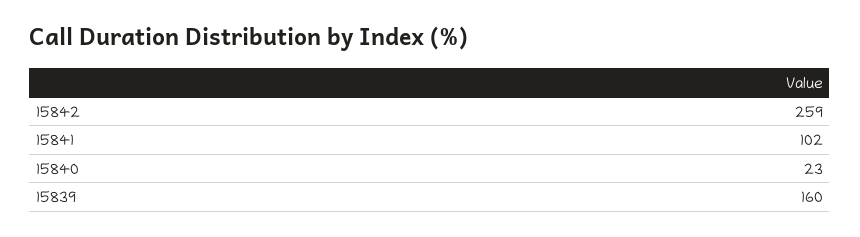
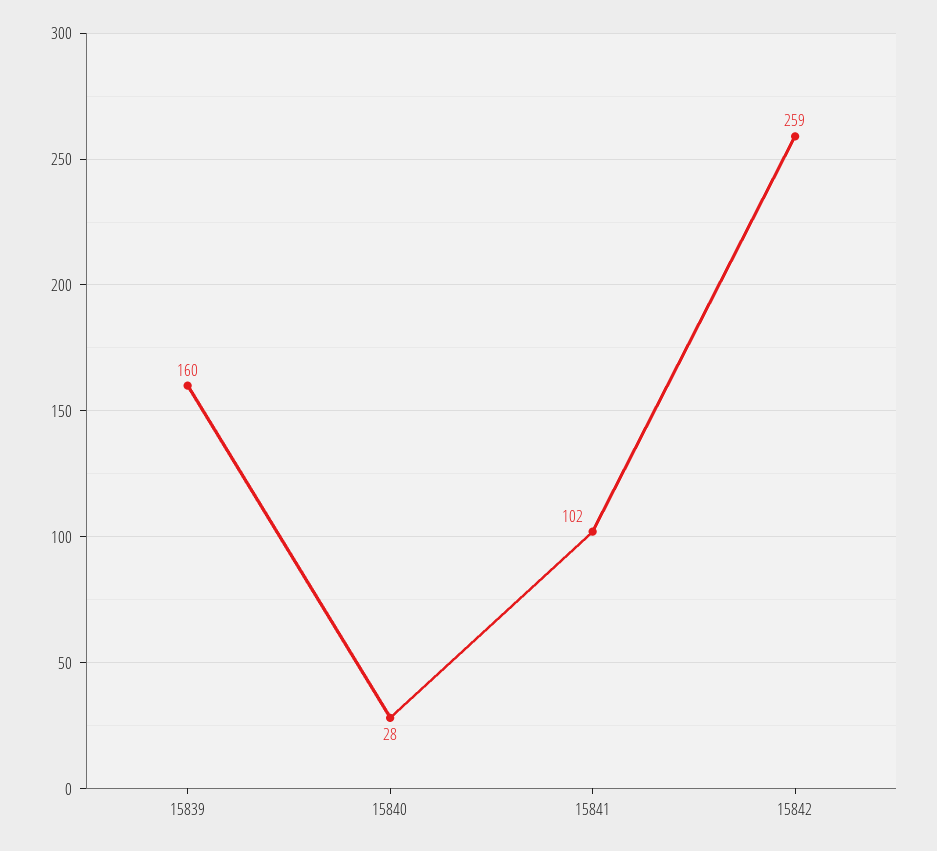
  {
    "15842": 259,
    "15841": 102,
-   "15840": 23,
+   "15840": 28,
    "15839": 160
  }

